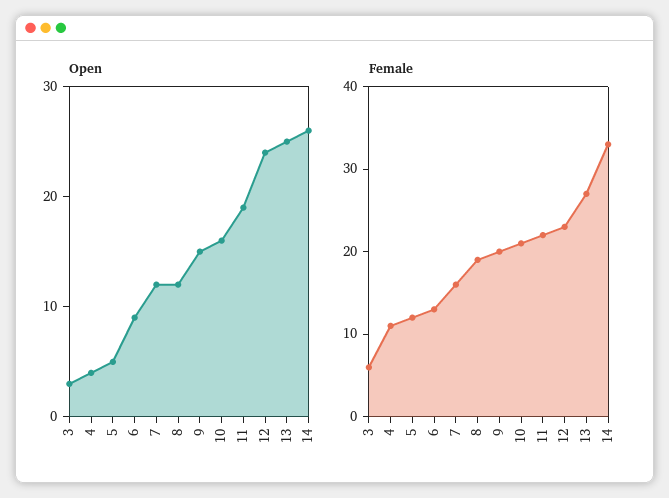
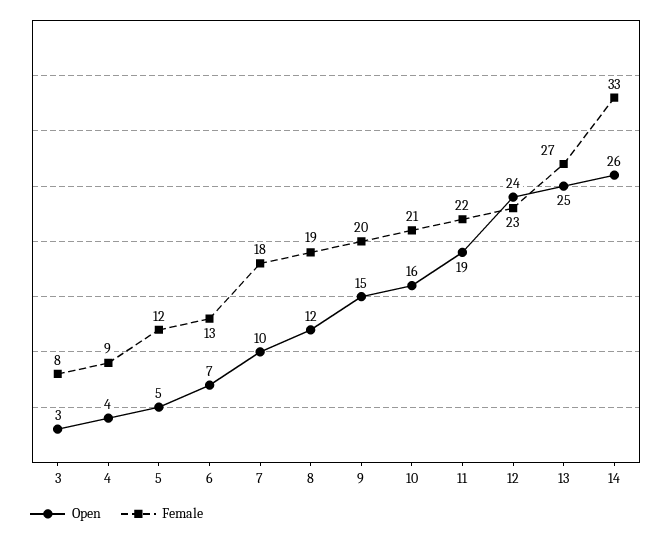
  {
    "Open": {
      "3": 3,
      "4": 4,
      "5": 5,
-     "6": 9,
+     "6": 7,
-     "7": 12,
+     "7": 10,
      "8": 12,
      "9": 15,
      "10": 16,
      "11": 19,
      "12": 24,
      "13": 25,
      "14": 26
    },
    "Female": {
-     "3": 6,
+     "3": 8,
-     "4": 11,
+     "4": 9,
      "5": 12,
      "6": 13,
-     "7": 16,
+     "7": 18,
      "8": 19,
      "9": 20,
      "10": 21,
      "11": 22,
      "12": 23,
      "13": 27,
      "14": 33
    }
  }

